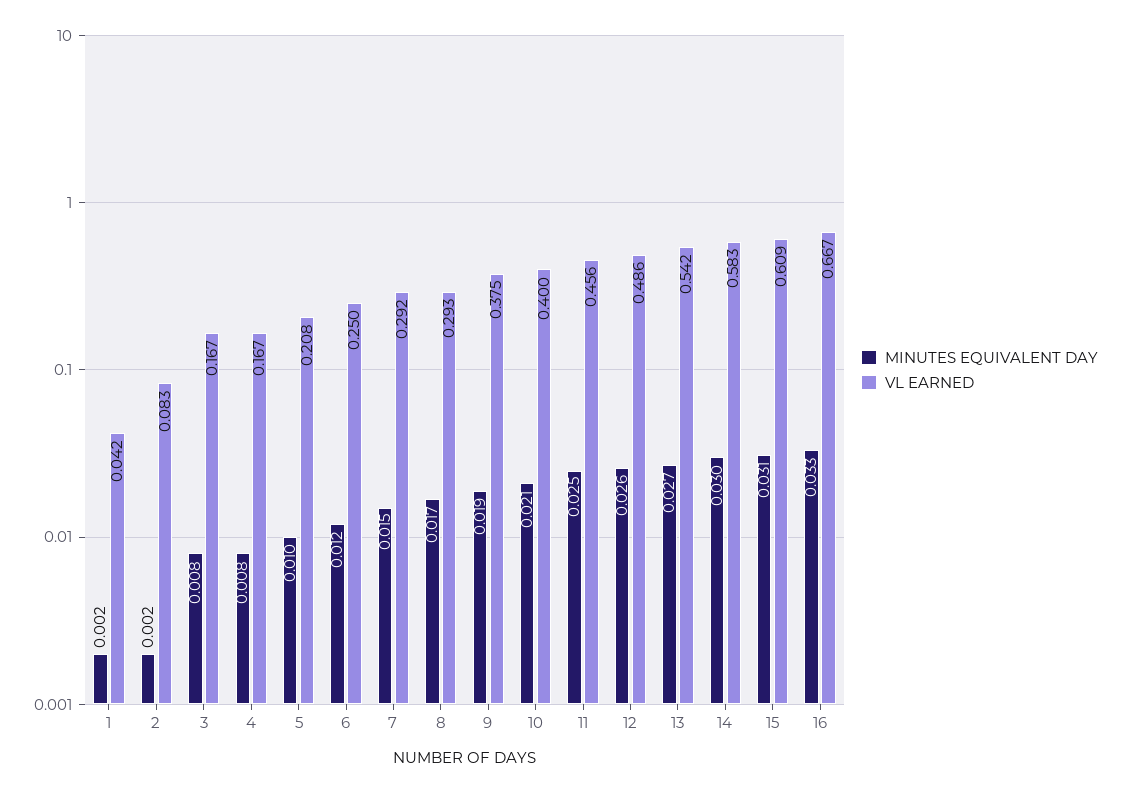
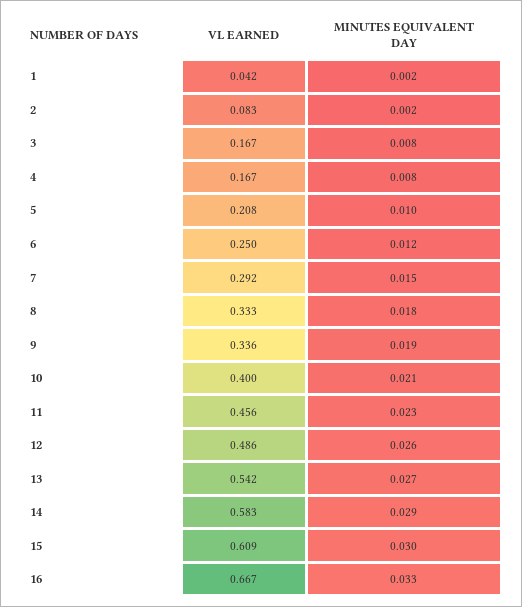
  {
    "MINUTES EQUIVALENT DAY": {
      "1": 0.002,
      "2": 0.002,
      "3": 0.008,
      "4": 0.008,
      "5": 0.01,
      "6": 0.012,
      "7": 0.015,
-     "8": 0.017,
+     "8": 0.018,
      "9": 0.019,
      "10": 0.021,
-     "11": 0.025,
+     "11": 0.023,
      "12": 0.026,
      "13": 0.027,
-     "14": 0.03,
+     "14": 0.029,
-     "15": 0.031,
+     "15": 0.03,
      "16": 0.033
    },
    "VL EARNED": {
      "1": 0.042,
      "2": 0.083,
      "3": 0.167,
      "4": 0.167,
      "5": 0.208,
      "6": 0.25,
      "7": 0.292,
-     "8": 0.293,
+     "8": 0.333,
-     "9": 0.375,
+     "9": 0.336,
      "10": 0.4,
      "11": 0.456,
      "12": 0.486,
      "13": 0.542,
      "14": 0.583,
      "15": 0.609,
      "16": 0.667
    }
  }

